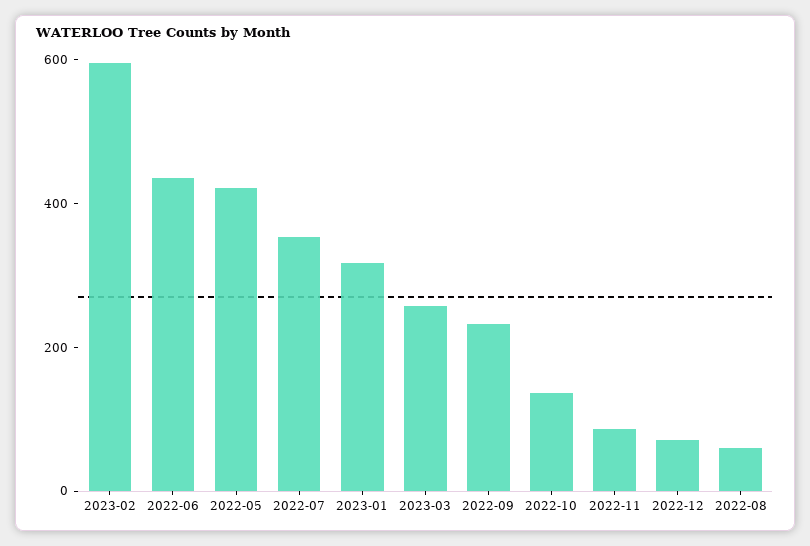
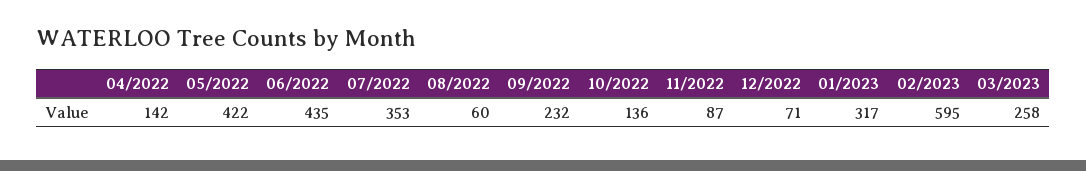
  {
    "2023-02": 595,
    "2022-06": 435,
    "2022-05": 422,
    "2022-07": 353,
    "2023-01": 317,
    "2023-03": 258,
    "2022-09": 232,
    "2022-10": 136,
    "2022-11": 87,
    "2022-12": 71,
-   "2022-08": 60
+   "2022-08": 60,
+   "04/2022": 142
  }

